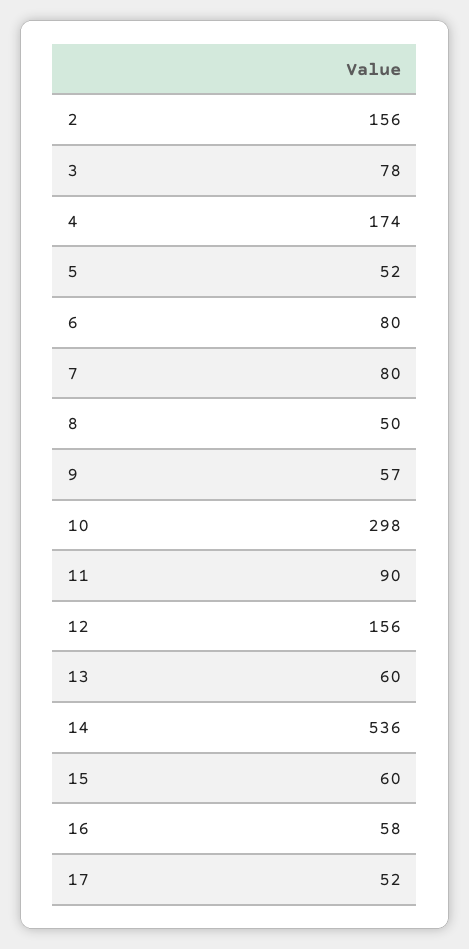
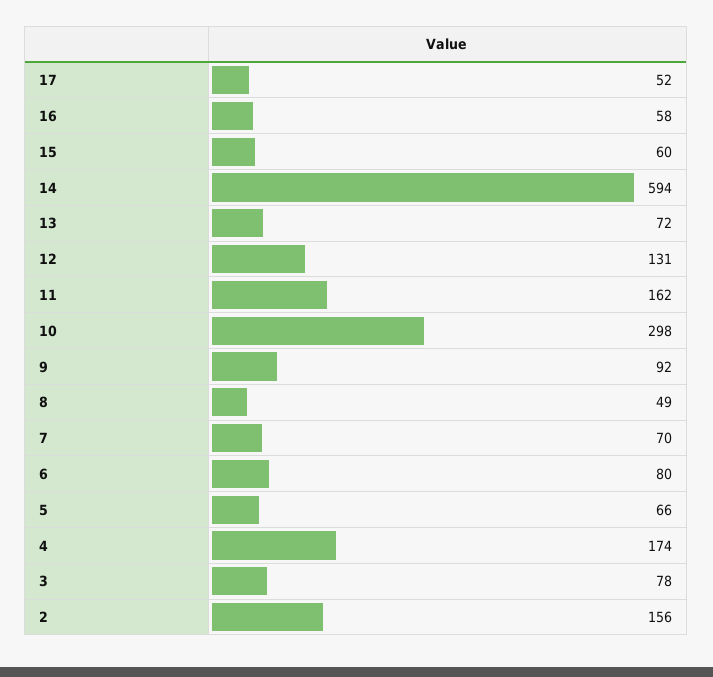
  {
    "2": 156,
    "3": 78,
    "4": 174,
-   "5": 52,
+   "5": 66,
    "6": 80,
-   "7": 80,
+   "7": 70,
-   "8": 50,
+   "8": 49,
-   "9": 57,
+   "9": 92,
    "10": 298,
-   "11": 90,
+   "11": 162,
-   "12": 156,
+   "12": 131,
-   "13": 60,
+   "13": 72,
-   "14": 536,
+   "14": 594,
    "15": 60,
    "16": 58,
    "17": 52
  }

